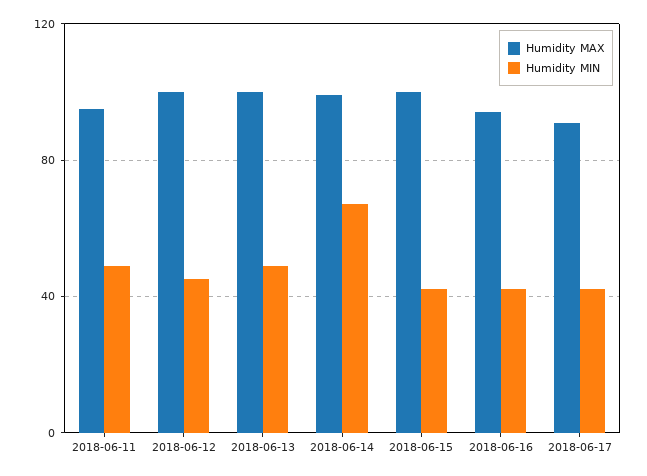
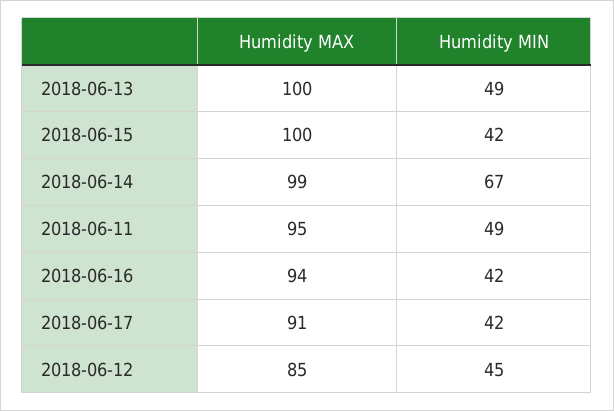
  {
    "Humidity MAX": {
      "2018-06-11": 95,
-     "2018-06-12": 100,
+     "2018-06-12": 85,
      "2018-06-13": 100,
      "2018-06-14": 99,
      "2018-06-15": 100,
      "2018-06-16": 94,
      "2018-06-17": 91
    },
    "Humidity MIN": {
      "2018-06-11": 49,
      "2018-06-12": 45,
      "2018-06-13": 49,
      "2018-06-14": 67,
      "2018-06-15": 42,
      "2018-06-16": 42,
      "2018-06-17": 42
    }
  }

